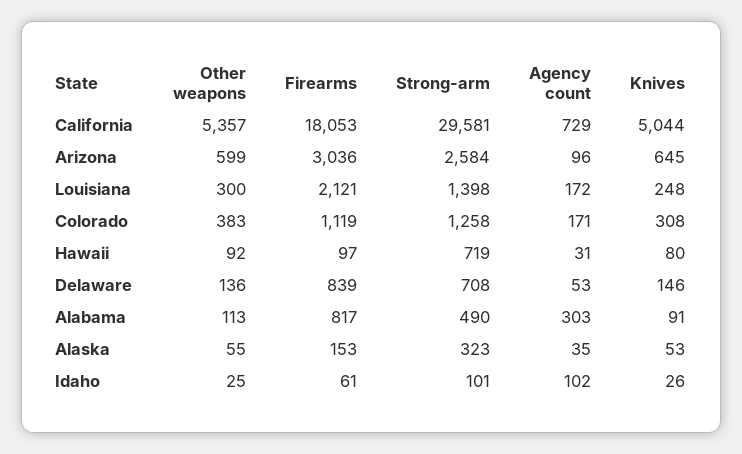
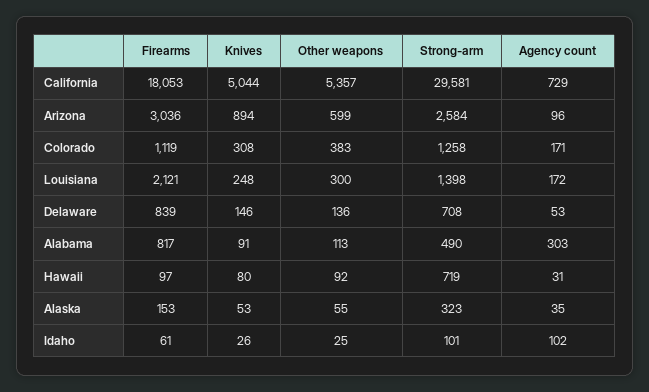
  {
    "Other weapons": {
      "California": 5357,
      "Arizona": 599,
      "Louisiana": 300,
      "Colorado": 383,
      "Hawaii": 92,
      "Delaware": 136,
      "Alabama": 113,
      "Alaska": 55,
      "Idaho": 25
    },
    "Firearms": {
      "California": 18053,
      "Arizona": 3036,
      "Louisiana": 2121,
      "Colorado": 1119,
      "Hawaii": 97,
      "Delaware": 839,
      "Alabama": 817,
      "Alaska": 153,
      "Idaho": 61
    },
    "Strong-arm": {
      "California": 29581,
      "Arizona": 2584,
      "Louisiana": 1398,
      "Colorado": 1258,
      "Hawaii": 719,
      "Delaware": 708,
      "Alabama": 490,
      "Alaska": 323,
      "Idaho": 101
    },
    "Agency count": {
      "California": 729,
      "Arizona": 96,
      "Louisiana": 172,
      "Colorado": 171,
      "Hawaii": 31,
      "Delaware": 53,
      "Alabama": 303,
      "Alaska": 35,
      "Idaho": 102
    },
    "Knives": {
      "California": 5044,
-     "Arizona": 645,
+     "Arizona": 894,
      "Louisiana": 248,
      "Colorado": 308,
      "Hawaii": 80,
      "Delaware": 146,
      "Alabama": 91,
      "Alaska": 53,
      "Idaho": 26
    }
  }

